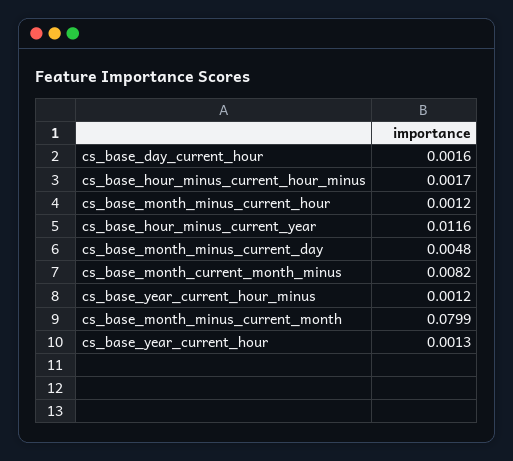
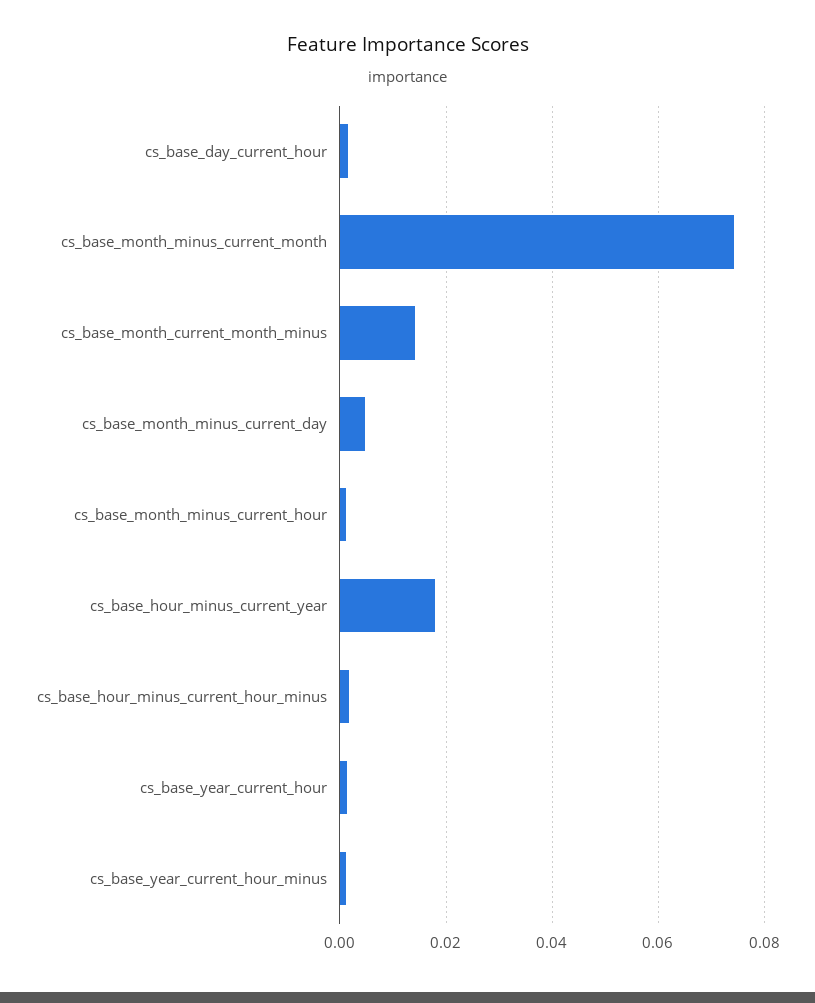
  {
    "cs_base_day_current_hour": 0.0016,
    "cs_base_hour_minus_current_hour_minus": 0.0017,
    "cs_base_month_minus_current_hour": 0.0012,
-   "cs_base_hour_minus_current_year": 0.0116,
+   "cs_base_hour_minus_current_year": 0.018,
    "cs_base_month_minus_current_day": 0.0048,
-   "cs_base_month_current_month_minus": 0.0082,
+   "cs_base_month_current_month_minus": 0.014,
    "cs_base_year_current_hour_minus": 0.0012,
-   "cs_base_month_minus_current_month": 0.0799,
+   "cs_base_month_minus_current_month": 0.074,
    "cs_base_year_current_hour": 0.0013
  }

